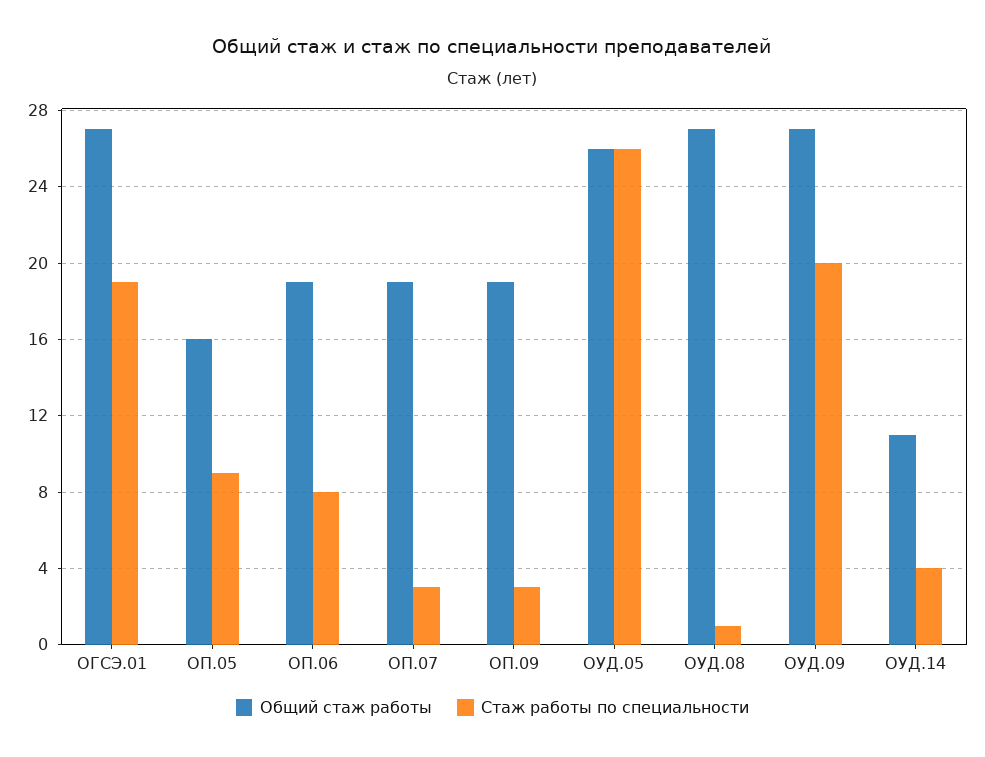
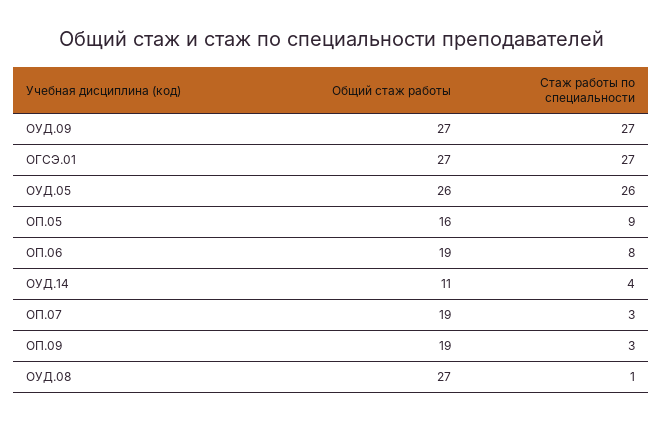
  {
    "Общий стаж работы": {
      "ОГСЭ.01": 27,
      "ОП.05": 16,
      "ОП.06": 19,
      "ОП.07": 19,
      "ОП.09": 19,
      "ОУД.05": 26,
      "ОУД.08": 27,
      "ОУД.09": 27,
      "ОУД.14": 11
    },
    "Стаж работы по специальности": {
-     "ОГСЭ.01": 19,
+     "ОГСЭ.01": 27,
      "ОП.05": 9,
      "ОП.06": 8,
      "ОП.07": 3,
      "ОП.09": 3,
      "ОУД.05": 26,
      "ОУД.08": 1,
-     "ОУД.09": 20,
+     "ОУД.09": 27,
      "ОУД.14": 4
    }
  }

